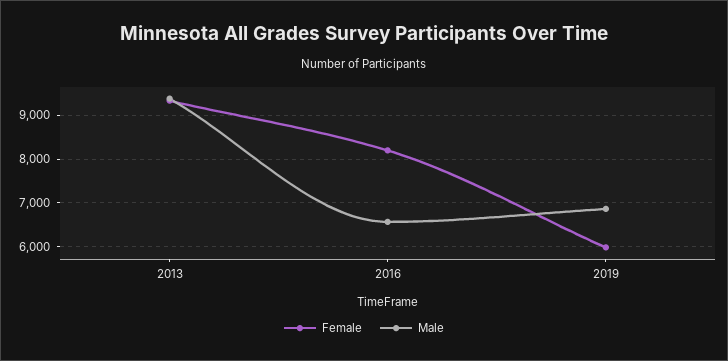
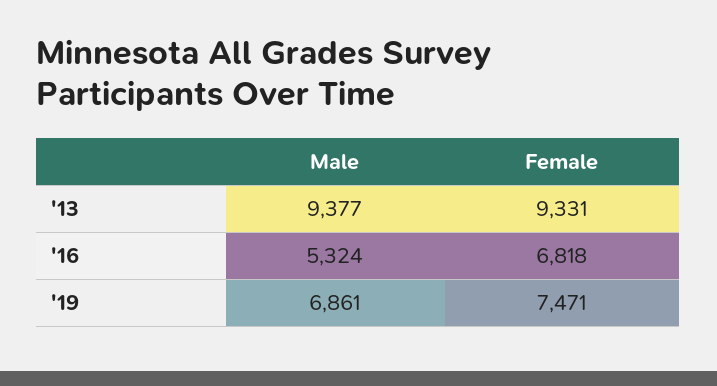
  {
    "Female": {
      "2013": 9331,
-     "2016": 8200,
+     "2016": 6818,
-     "2019": 6000
+     "2019": 7471
    },
    "Male": {
      "2013": 9377,
-     "2016": 6600,
+     "2016": 5324,
      "2019": 6861
    }
  }

